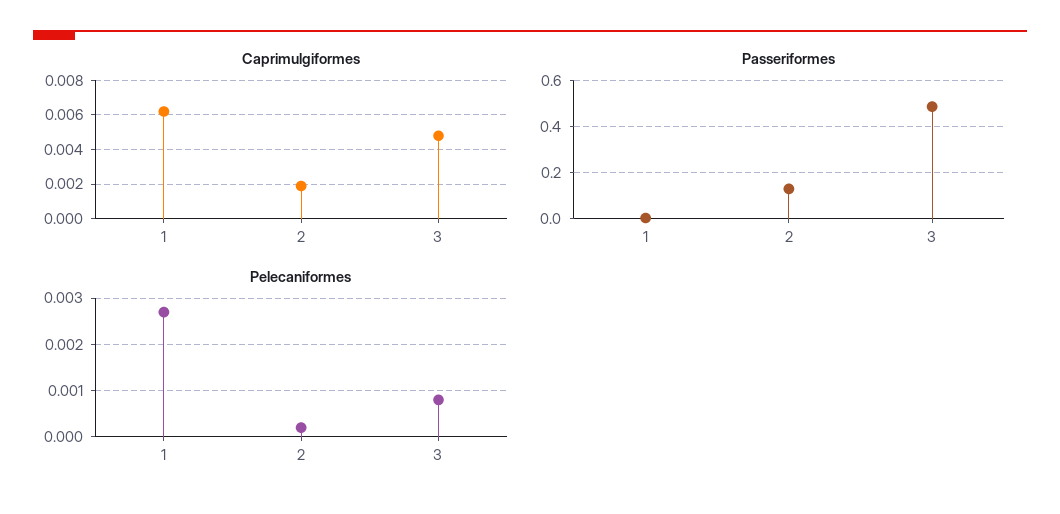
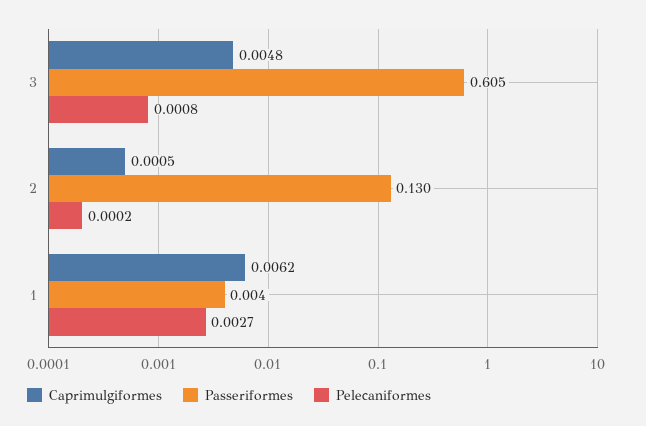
  {
    "Caprimulgiformes": {
      "1": 0.0062,
-     "2": 0.002,
+     "2": 0.0005,
      "3": 0.0048
    },
    "Passeriformes": {
      "1": 0.004,
      "2": 0.13,
-     "3": 0.5
+     "3": 0.605
    },
    "Pelecaniformes": {
      "1": 0.0027,
      "2": 0.0002,
      "3": 0.0008
    }
  }

